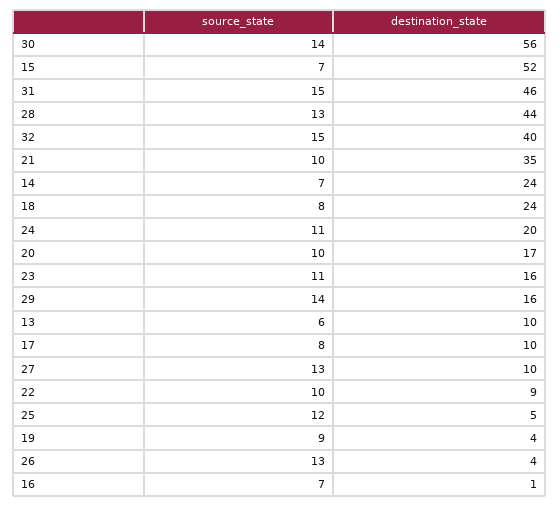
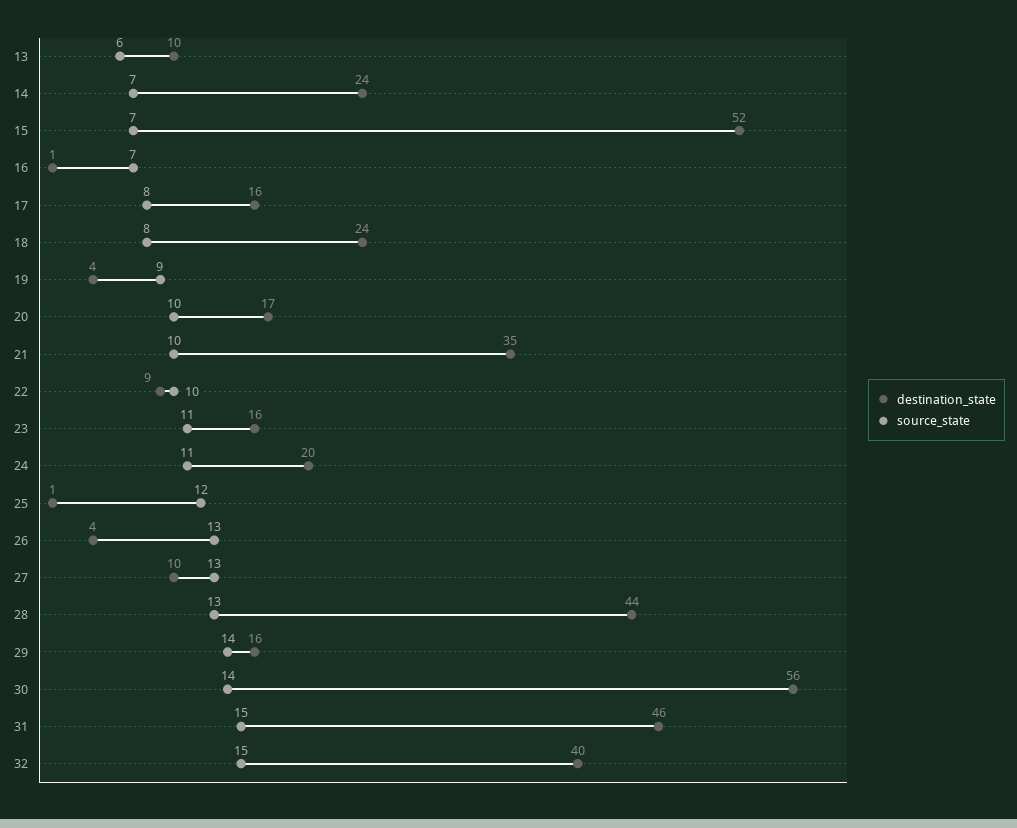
  {
    "source_state": {
      "30": 14,
      "15": 7,
      "31": 15,
      "28": 13,
      "32": 15,
      "21": 10,
      "14": 7,
      "18": 8,
      "24": 11,
      "20": 10,
      "23": 11,
      "29": 14,
      "13": 6,
      "17": 8,
      "27": 13,
      "22": 10,
      "25": 12,
      "19": 9,
      "26": 13,
      "16": 7
    },
    "destination_state": {
      "30": 56,
      "15": 52,
      "31": 46,
      "28": 44,
      "32": 40,
      "21": 35,
      "14": 24,
      "18": 24,
      "24": 20,
      "20": 17,
      "23": 16,
      "29": 16,
      "13": 10,
-     "17": 10,
+     "17": 16,
      "27": 10,
      "22": 9,
-     "25": 5,
+     "25": 1,
      "19": 4,
      "26": 4,
      "16": 1
    }
  }

